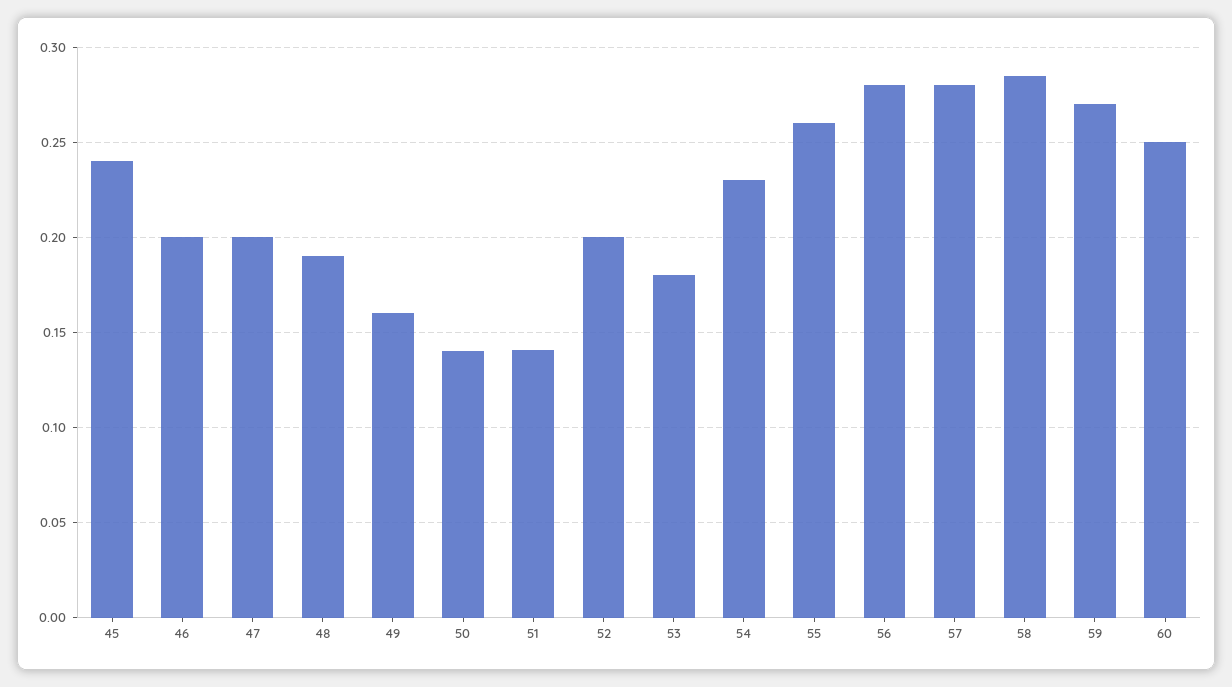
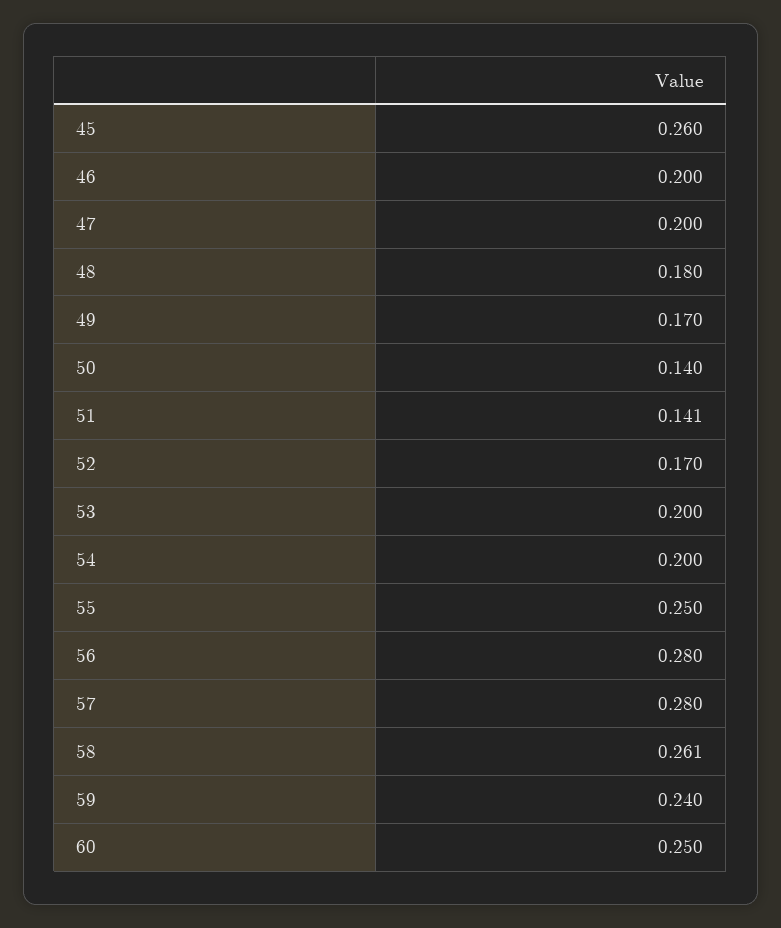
  {
-   "45": 0.24,
+   "45": 0.26,
    "46": 0.2,
    "47": 0.2,
-   "48": 0.19,
+   "48": 0.18,
-   "49": 0.16,
+   "49": 0.17,
    "50": 0.14,
    "51": 0.141,
-   "52": 0.2,
+   "52": 0.17,
-   "53": 0.18,
+   "53": 0.2,
-   "54": 0.23,
+   "54": 0.2,
-   "55": 0.26,
+   "55": 0.25,
    "56": 0.28,
    "57": 0.28,
-   "58": 0.285,
+   "58": 0.261,
-   "59": 0.27,
+   "59": 0.24,
    "60": 0.25
  }

